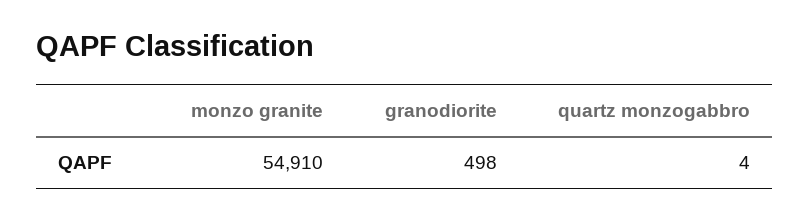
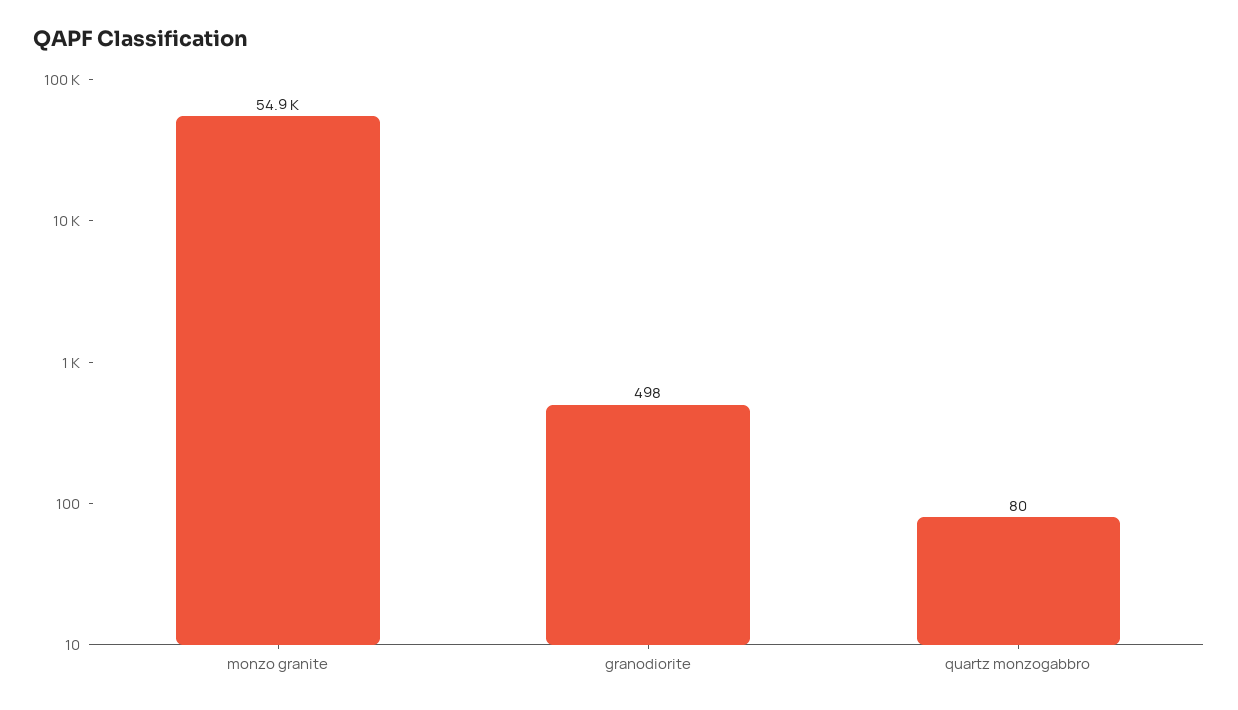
  {
    "monzo granite": 54910,
    "granodiorite": 498,
-   "quartz monzogabbro": 4
+   "quartz monzogabbro": 80
  }

